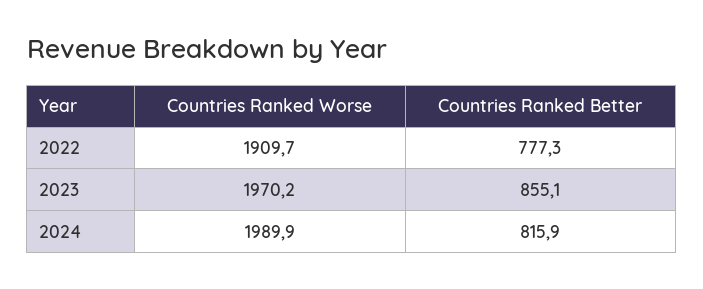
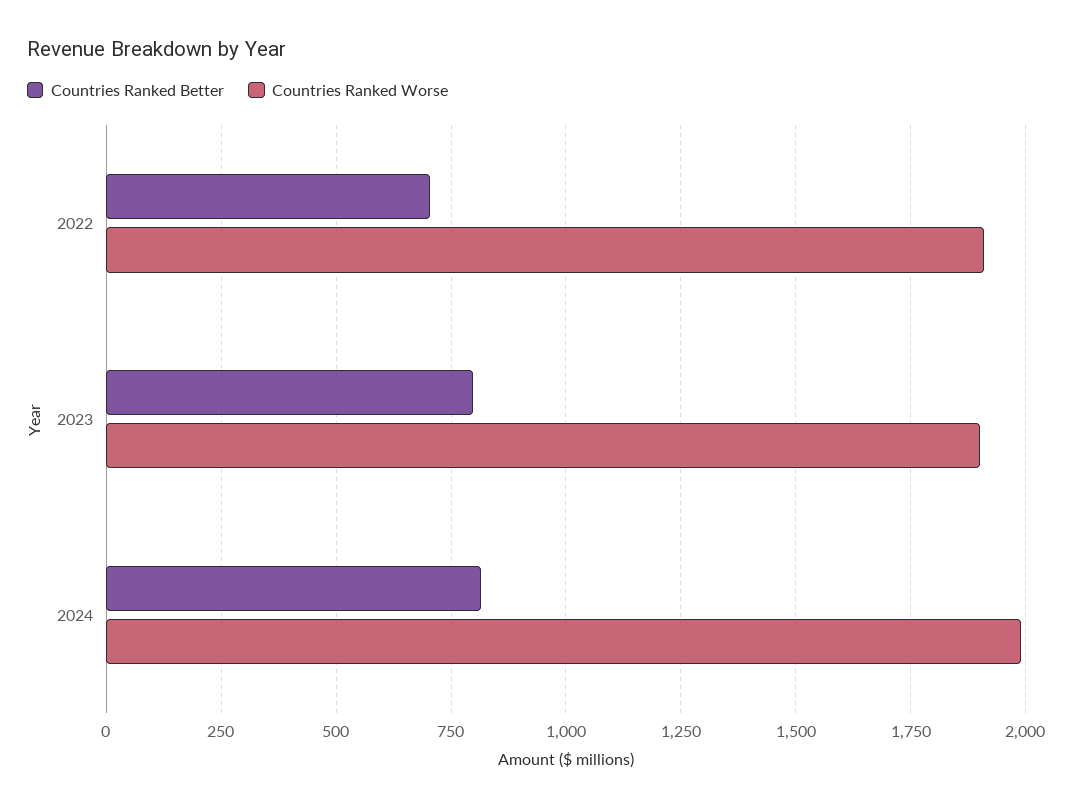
  {
    "Countries Ranked Worse": {
      "2022": 1909.7,
-     "2023": 1970.2,
+     "2023": 1900,
      "2024": 1989.9
    },
    "Countries Ranked Better": {
-     "2022": 777.3,
+     "2022": 700,
-     "2023": 855.1,
+     "2023": 800,
      "2024": 815.9
    }
  }

